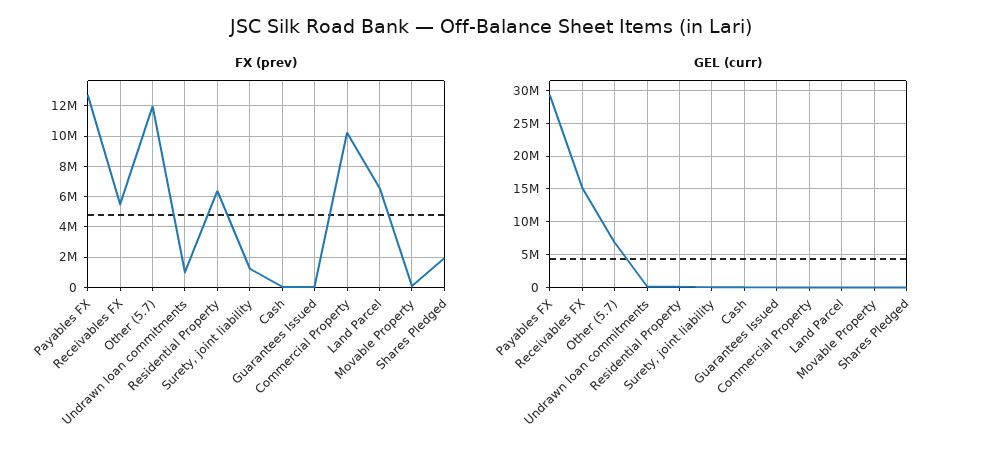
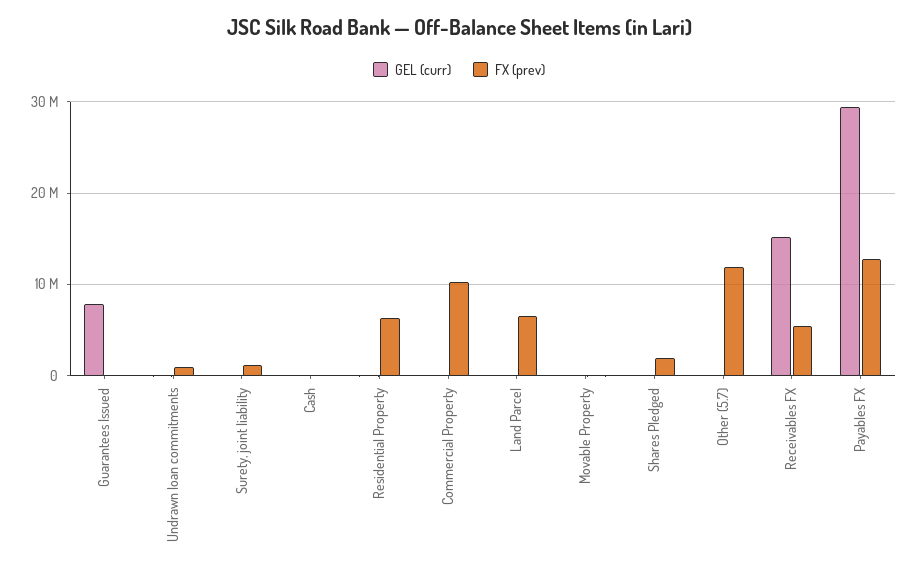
  {
    "FX (prev)": {
      "Payables FX": 12500000,
      "Receivables FX": 5500000,
      "Other (5.7)": 12000000,
      "Undrawn loan commitments": 1000000,
      "Residential Property": 6500000,
      "Surety, joint liability": 1000000,
      "Cash": 0,
      "Guarantees Issued": 0,
      "Commercial Property": 10000000,
      "Land Parcel": 6500000,
      "Movable Property": 0,
      "Shares Pledged": 2000000
    },
    "GEL (curr)": {
      "Payables FX": 29000000,
      "Receivables FX": 15000000,
-     "Other (5.7)": 7000000,
+     "Other (5.7)": 0,
      "Undrawn loan commitments": 0,
      "Residential Property": 0,
      "Surety, joint liability": 0,
      "Cash": 0,
-     "Guarantees Issued": 0,
+     "Guarantees Issued": 8000000,
      "Commercial Property": 0,
      "Land Parcel": 0,
      "Movable Property": 0,
      "Shares Pledged": 0
    }
  }

